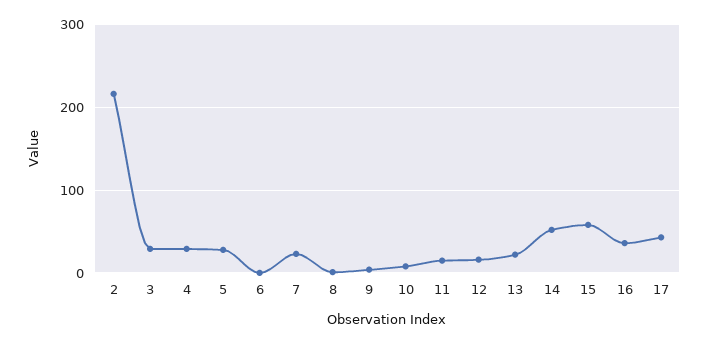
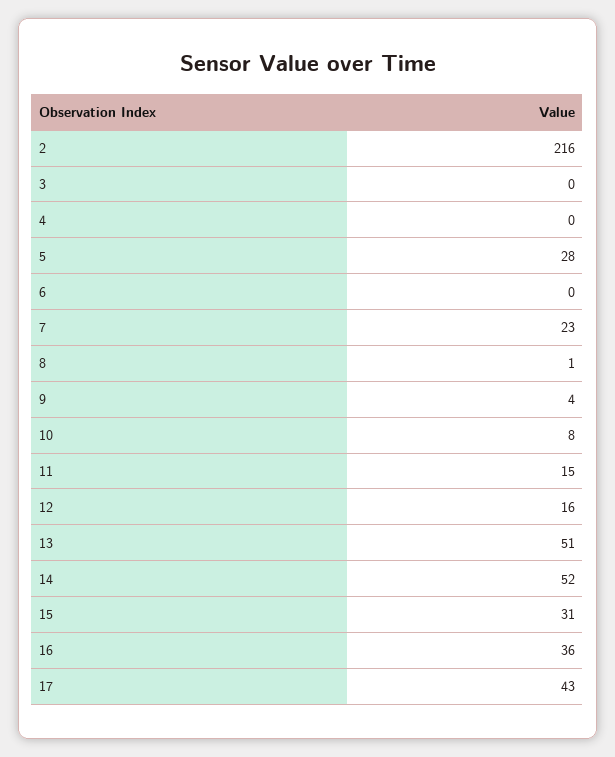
  {
    "2": 216,
-   "3": 30,
+   "3": 0,
-   "4": 30,
+   "4": 0,
    "5": 28,
    "6": 0,
    "7": 23,
    "8": 1,
    "9": 4,
    "10": 8,
    "11": 15,
    "12": 16,
-   "13": 20,
+   "13": 51,
    "14": 52,
-   "15": 60,
+   "15": 31,
    "16": 36,
    "17": 43
  }

